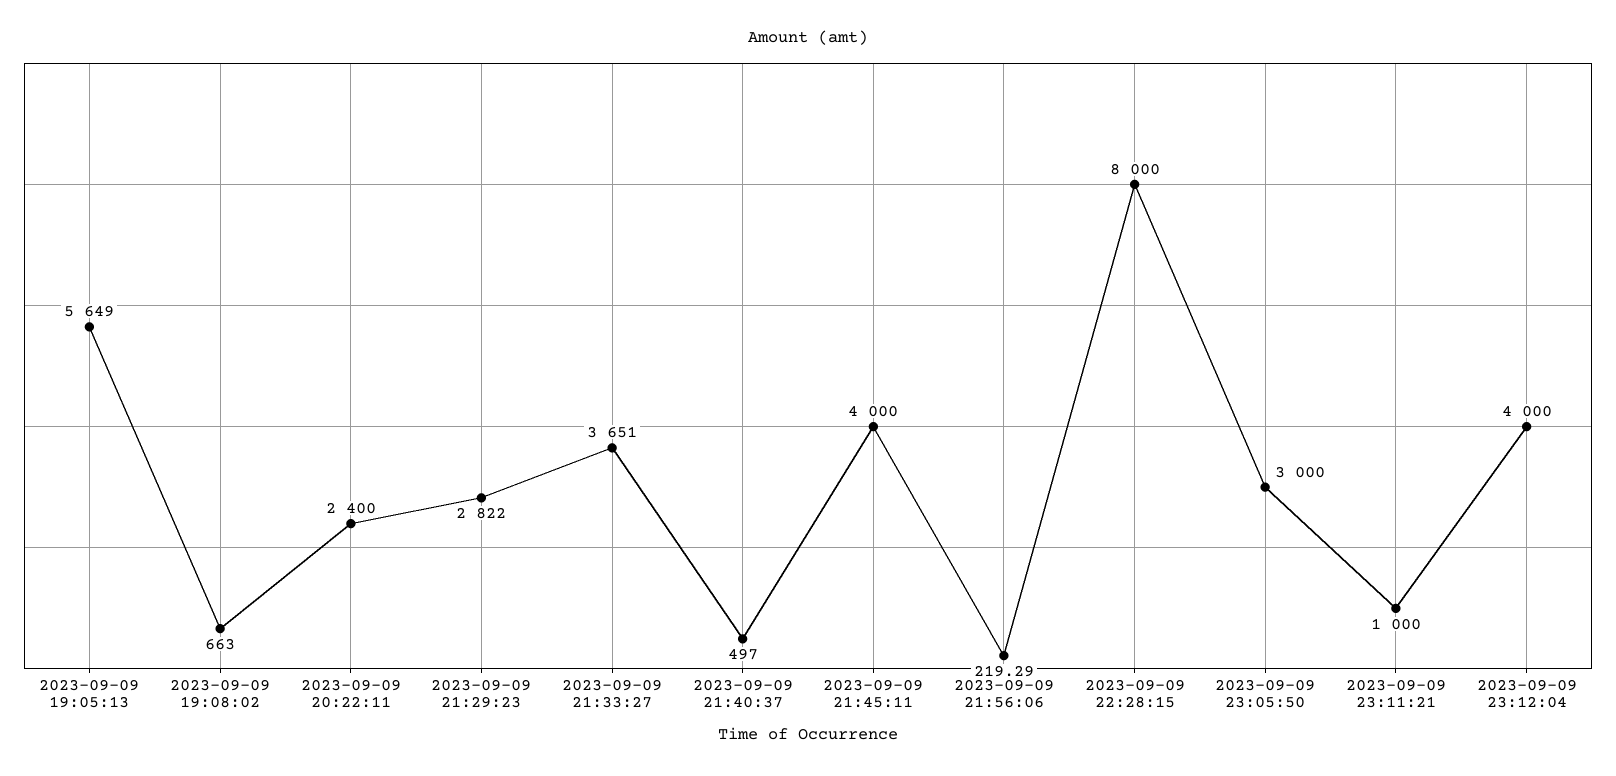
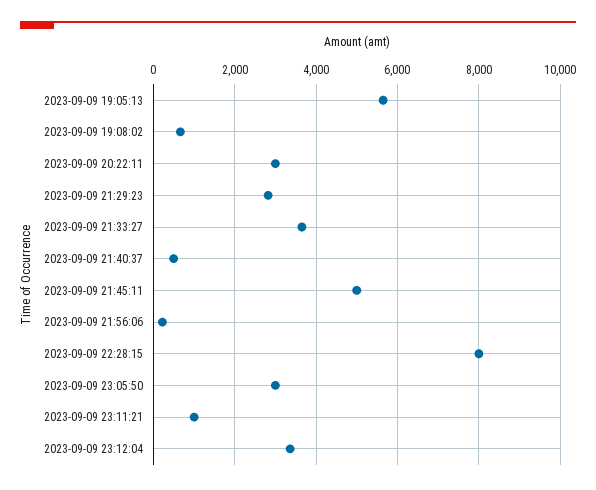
  {
    "2023-09-09 19:05:13": 5649,
    "2023-09-09 19:08:02": 663,
-   "2023-09-09 20:22:11": 2400,
+   "2023-09-09 20:22:11": 3000,
    "2023-09-09 21:29:23": 2822,
    "2023-09-09 21:33:27": 3651,
    "2023-09-09 21:40:37": 497,
-   "2023-09-09 21:45:11": 4000,
+   "2023-09-09 21:45:11": 5000,
    "2023-09-09 21:56:06": 219.29,
    "2023-09-09 22:28:15": 8000,
    "2023-09-09 23:05:50": 3000,
    "2023-09-09 23:11:21": 1000,
-   "2023-09-09 23:12:04": 4000
+   "2023-09-09 23:12:04": 3400
  }

